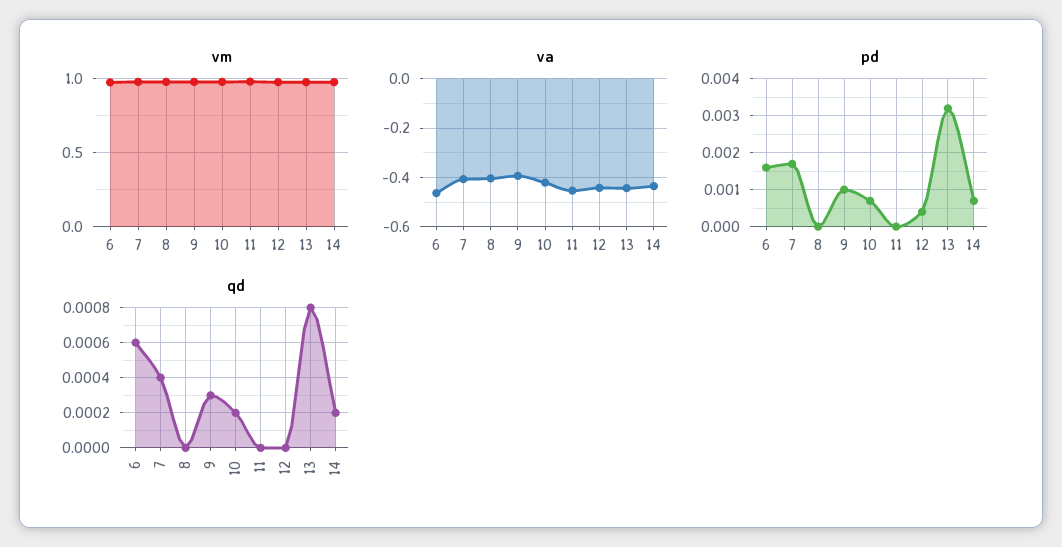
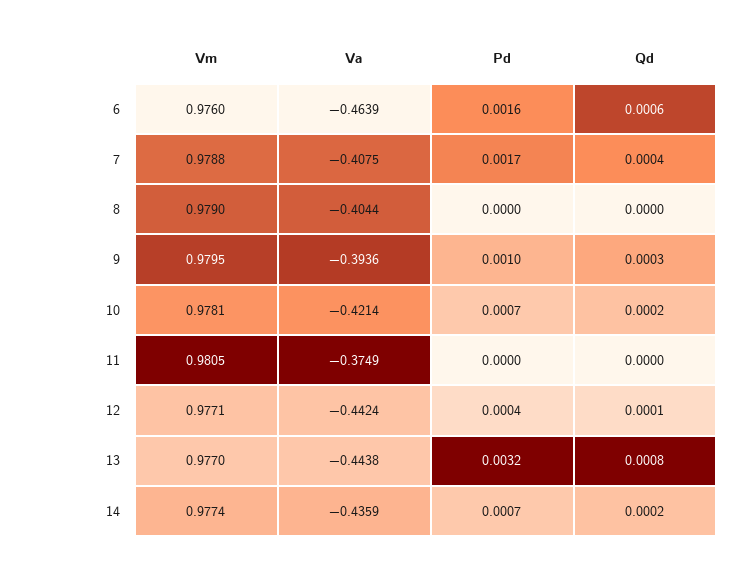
  {
    "vm": {
      "6": 0.976,
      "7": 0.9788,
      "8": 0.979,
      "9": 0.9795,
      "10": 0.9781,
      "11": 0.9805,
      "12": 0.9771,
      "13": 0.977,
      "14": 0.9774
    },
    "va": {
      "6": -0.4639,
      "7": -0.4075,
      "8": -0.4044,
      "9": -0.3936,
      "10": -0.4214,
-     "11": -0.45,
+     "11": -0.3749,
      "12": -0.4424,
      "13": -0.4438,
      "14": -0.4359
    },
    "pd": {
      "6": 0.0016,
      "7": 0.0017,
      "8": 0,
      "9": 0.001,
      "10": 0.0007,
      "11": 0,
      "12": 0.0004,
      "13": 0.0032,
      "14": 0.0007
    },
    "qd": {
      "6": 0.0006,
      "7": 0.0004,
      "8": 0,
      "9": 0.0003,
      "10": 0.0002,
      "11": 0,
-     "12": 0,
+     "12": 0.0001,
      "13": 0.0008,
      "14": 0.0002
    }
  }

